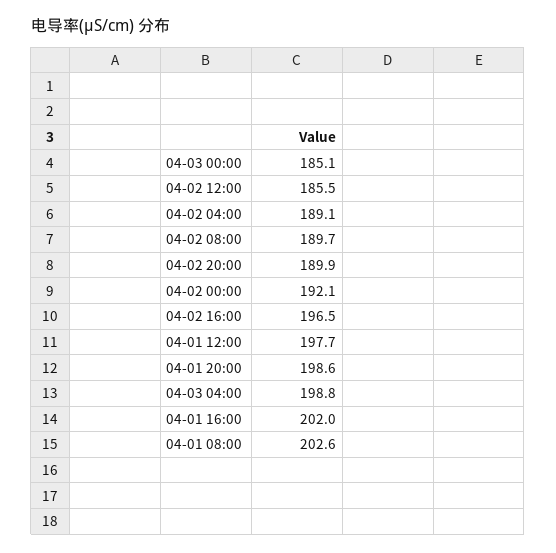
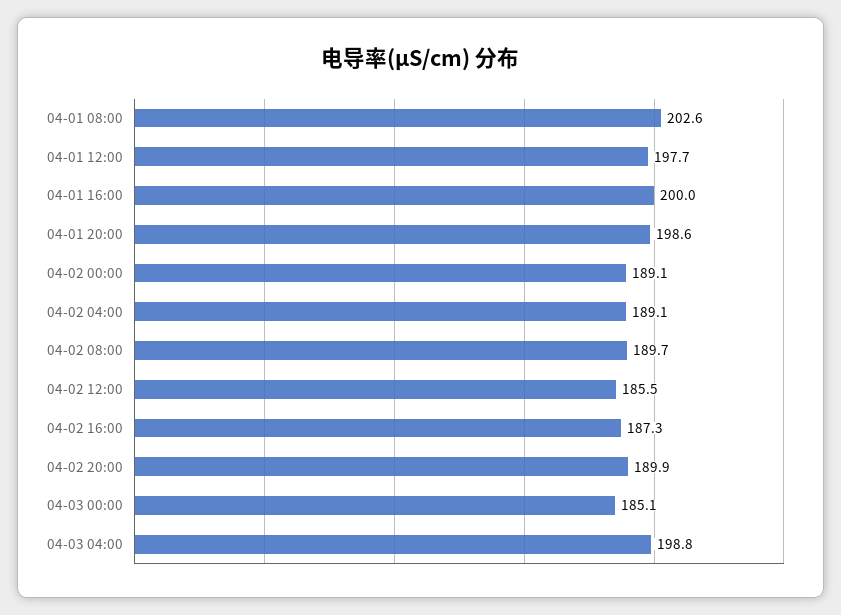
  {
    "04-03 00:00": 185.1,
    "04-02 12:00": 185.5,
    "04-02 04:00": 189.1,
    "04-02 08:00": 189.7,
    "04-02 20:00": 189.9,
-   "04-02 00:00": 192.1,
+   "04-02 00:00": 189.1,
-   "04-02 16:00": 196.5,
+   "04-02 16:00": 187.3,
    "04-01 12:00": 197.7,
    "04-01 20:00": 198.6,
    "04-03 04:00": 198.8,
-   "04-01 16:00": 202,
+   "04-01 16:00": 200,
    "04-01 08:00": 202.6
  }

